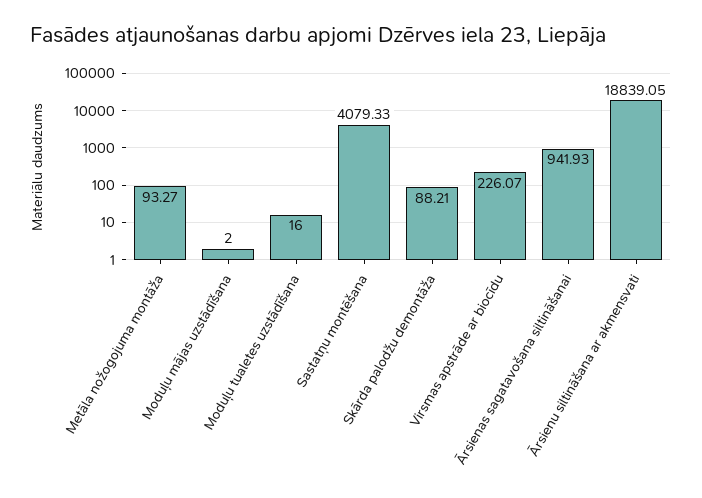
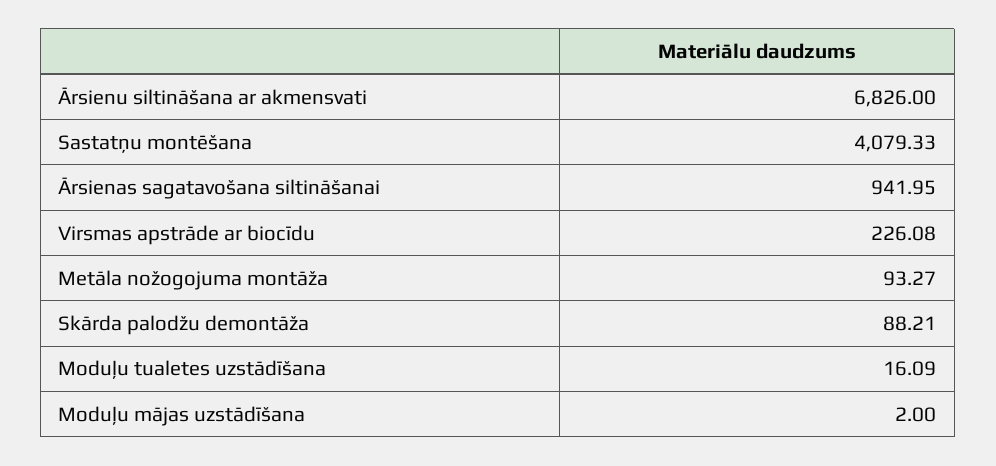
  {
    "Metāla nožogojuma montāža": 93.27,
    "Moduļu mājas uzstādīšana": 2,
-   "Moduļu tualetes uzstādīšana": 16,
+   "Moduļu tualetes uzstādīšana": 16.09,
    "Sastatņu montēšana": 4079.33,
    "Skārda palodžu demontāža": 88.21,
-   "Virsmas apstrāde ar biocīdu": 226.07,
+   "Virsmas apstrāde ar biocīdu": 226.08,
-   "Ārsienas sagatavošana siltināšanai": 941.93,
+   "Ārsienas sagatavošana siltināšanai": 941.95,
-   "Ārsienu siltināšana ar akmensvati": 18839.05
+   "Ārsienu siltināšana ar akmensvati": 6826
  }

